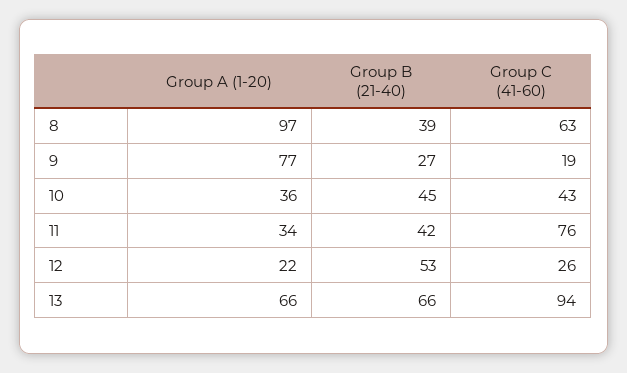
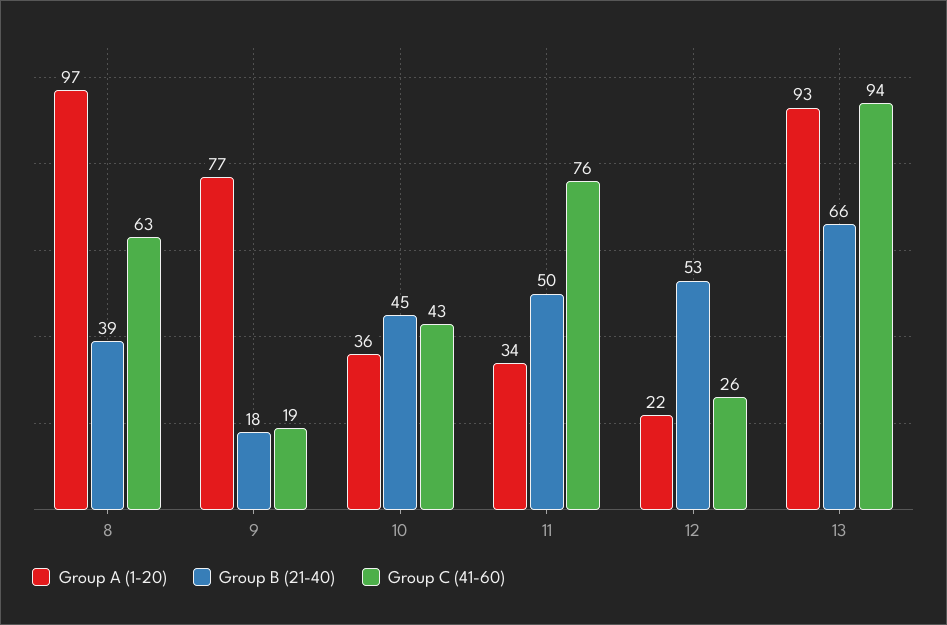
  {
    "Group A (1-20)": {
      "8": 97,
      "9": 77,
      "10": 36,
      "11": 34,
      "12": 22,
-     "13": 66
+     "13": 93
    },
    "Group B (21-40)": {
      "8": 39,
-     "9": 27,
+     "9": 18,
      "10": 45,
-     "11": 42,
+     "11": 50,
      "12": 53,
      "13": 66
    },
    "Group C (41-60)": {
      "8": 63,
      "9": 19,
      "10": 43,
      "11": 76,
      "12": 26,
      "13": 94
    }
  }

